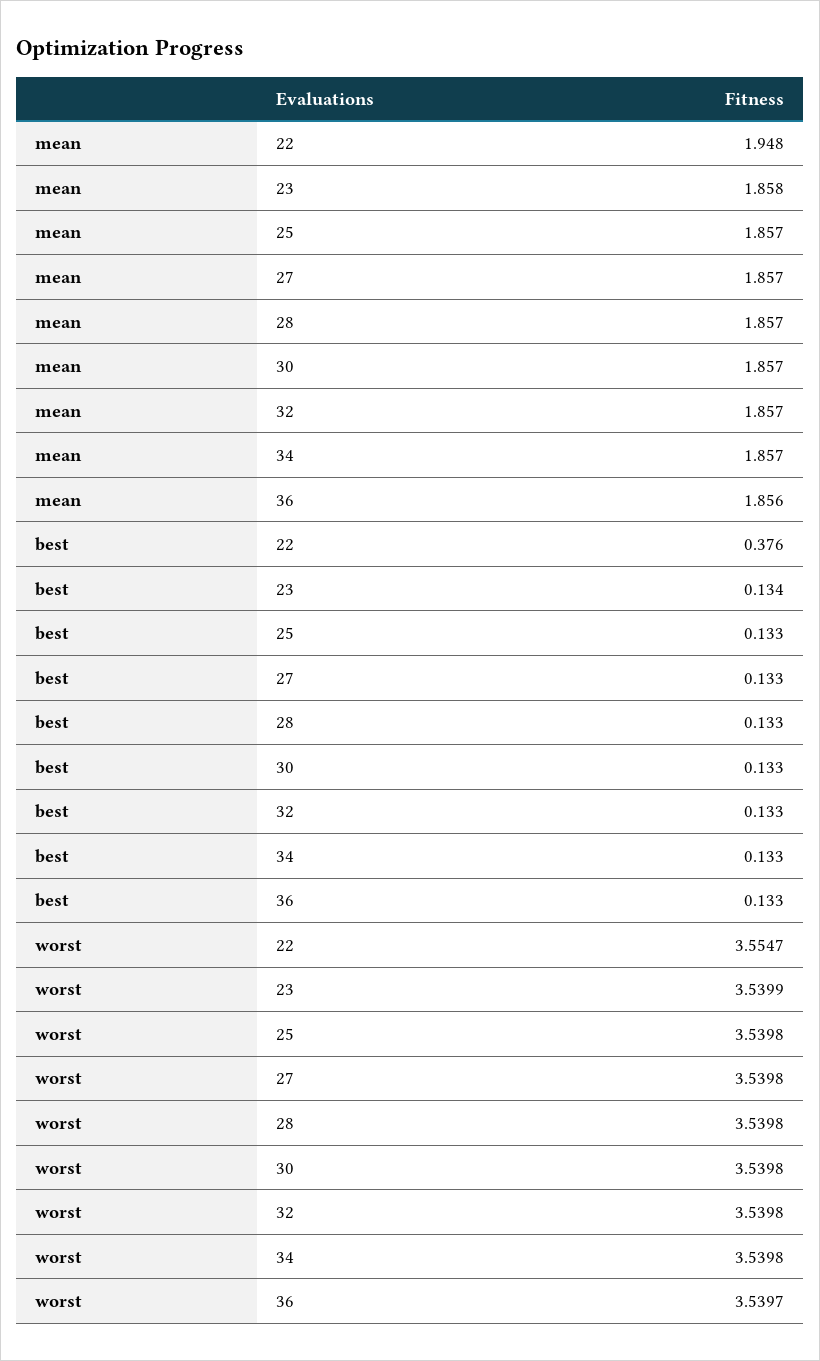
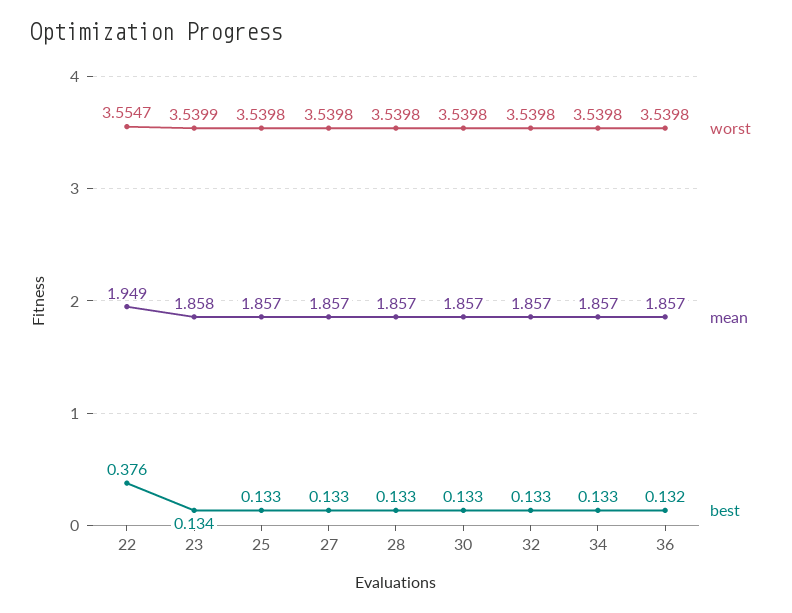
  {
    "mean": {
-     "22": 1.948,
+     "22": 1.949,
      "23": 1.858,
      "25": 1.857,
      "27": 1.857,
      "28": 1.857,
      "30": 1.857,
      "32": 1.857,
      "34": 1.857,
-     "36": 1.856
+     "36": 1.857
    },
    "best": {
      "22": 0.376,
      "23": 0.134,
      "25": 0.133,
      "27": 0.133,
      "28": 0.133,
      "30": 0.133,
      "32": 0.133,
      "34": 0.133,
-     "36": 0.133
+     "36": 0.132
    },
    "worst": {
      "22": 3.5547,
      "23": 3.5399,
      "25": 3.5398,
      "27": 3.5398,
      "28": 3.5398,
      "30": 3.5398,
      "32": 3.5398,
      "34": 3.5398,
-     "36": 3.5397
+     "36": 3.5398
    }
  }

